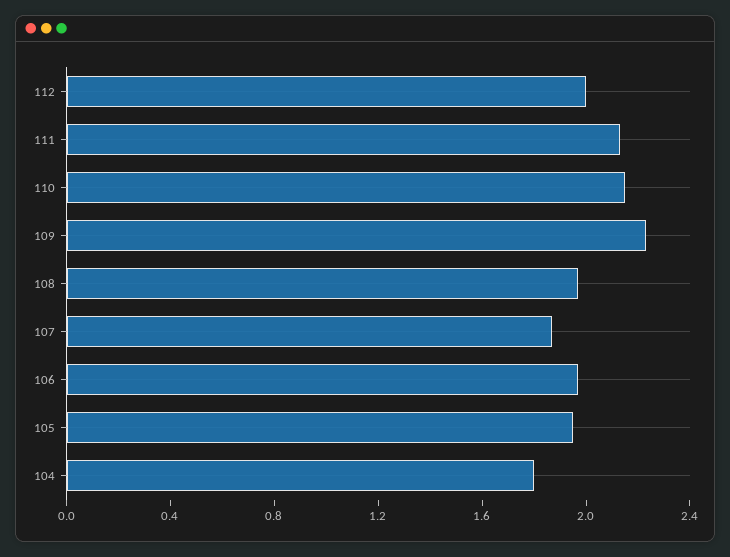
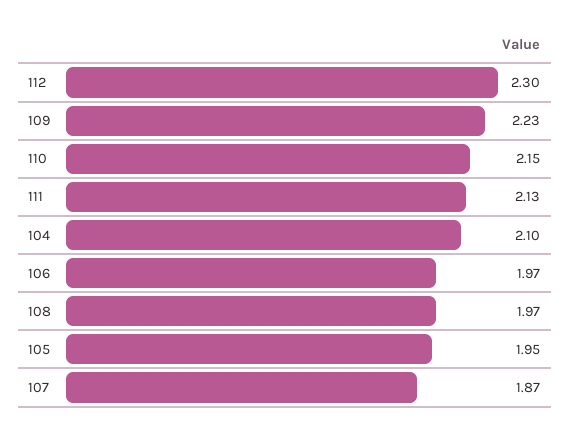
  {
-   "112": 2,
+   "112": 2.3,
    "111": 2.13,
    "110": 2.15,
    "109": 2.23,
    "108": 1.97,
    "107": 1.87,
    "106": 1.97,
    "105": 1.95,
-   "104": 1.8
+   "104": 2.1
  }

